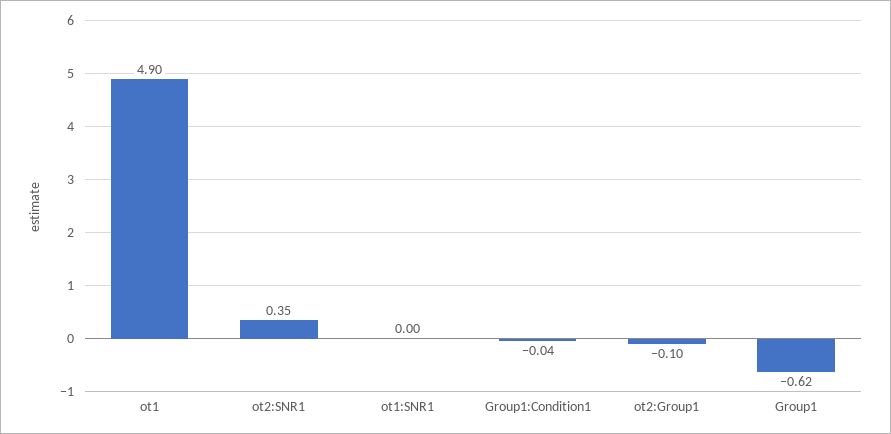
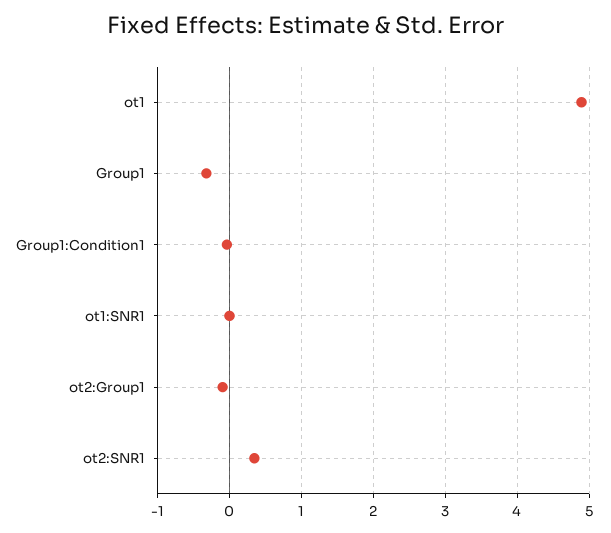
  {
    "ot1": 4.9,
    "ot2:SNR1": 0.35,
    "ot1:SNR1": 0,
    "Group1:Condition1": -0.04,
    "ot2:Group1": -0.1,
-   "Group1": -0.62
+   "Group1": -0.3
  }

